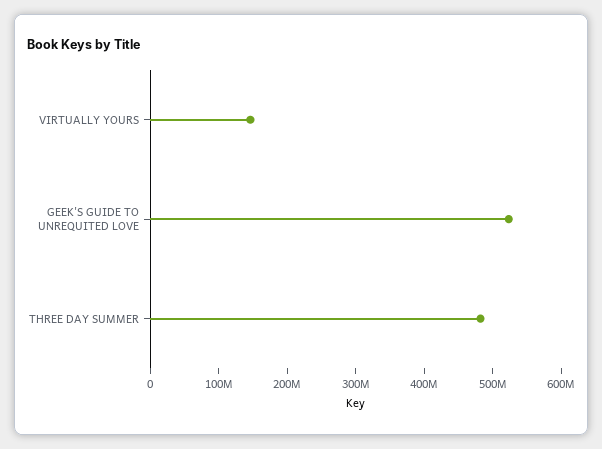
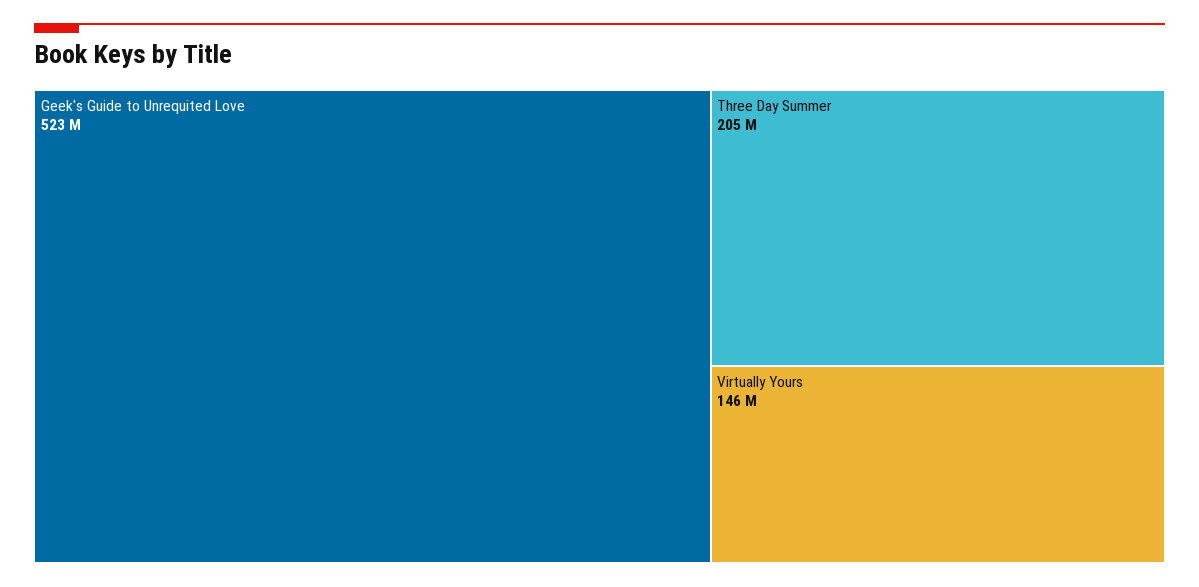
  {
    "VIRTUALLY YOURS": 146000000,
    "GEEK'S GUIDE TO UNREQUITED LOVE": 523000000,
-   "THREE DAY SUMMER": 480000000
+   "THREE DAY SUMMER": 205000000
  }

